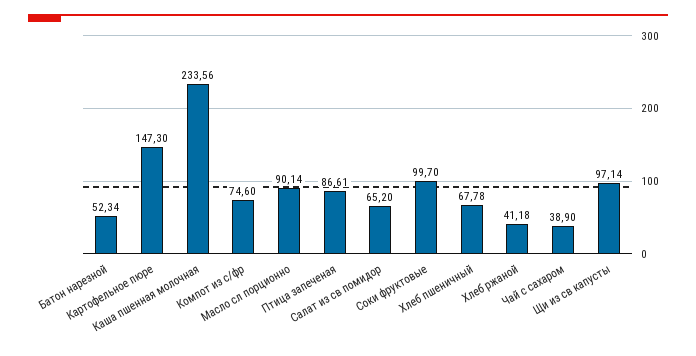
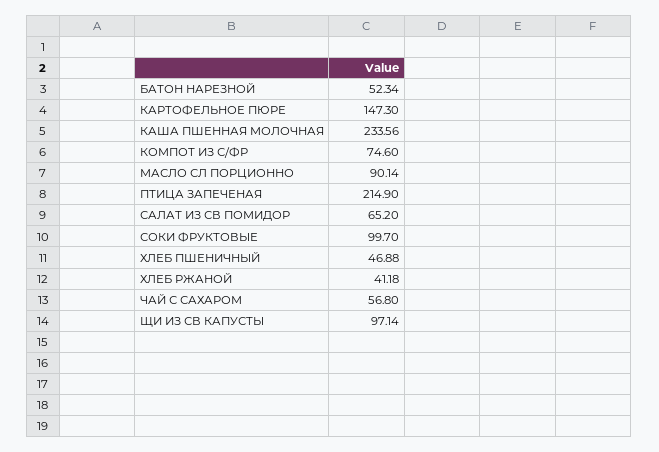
  {
    "Батон нарезной": 52.34,
    "Картофельное пюре": 147.3,
    "Каша пшенная молочная": 233.56,
    "Компот из с/фр": 74.6,
    "Масло сл порционно": 90.14,
-   "Птица запеченая": 86.61,
+   "Птица запеченая": 214.9,
    "Салат из св помидор": 65.2,
    "Соки фруктовые": 99.7,
-   "Хлеб пшеничный": 67.78,
+   "Хлеб пшеничный": 46.88,
    "Хлеб ржаной": 41.18,
-   "Чай с сахаром": 38.9,
+   "Чай с сахаром": 56.8,
    "Щи из св капусты": 97.14
  }

